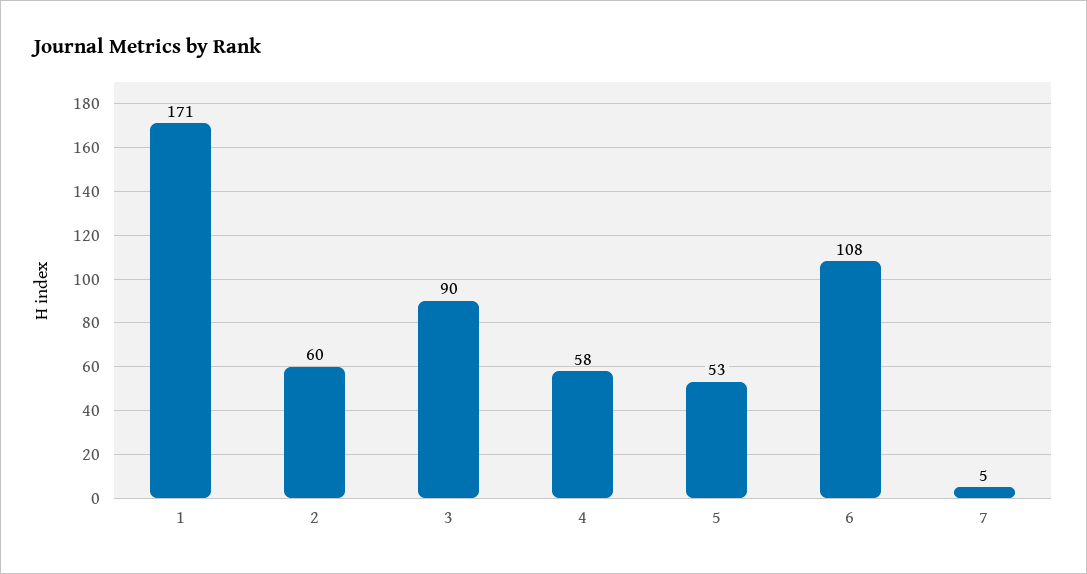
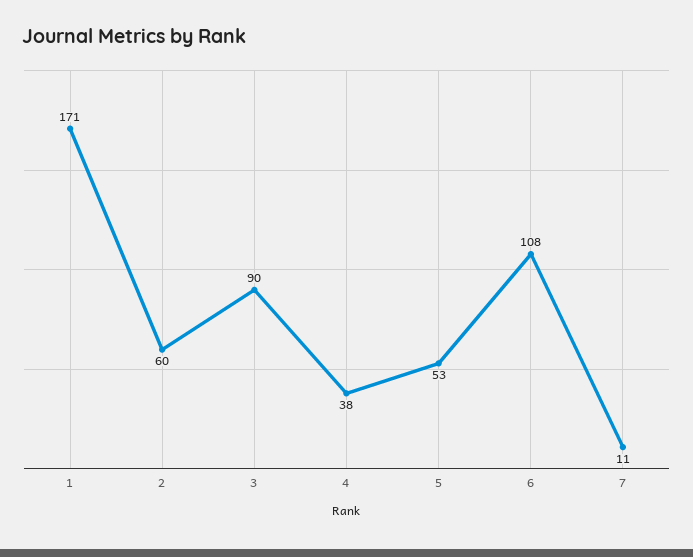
  {
    "1": 171,
    "2": 60,
    "3": 90,
-   "4": 58,
+   "4": 38,
    "5": 53,
    "6": 108,
-   "7": 5
+   "7": 11
  }

